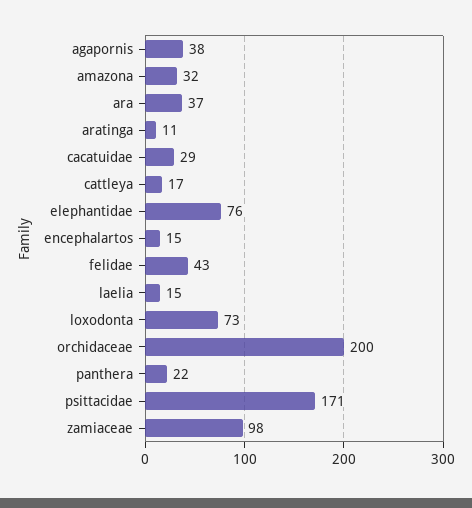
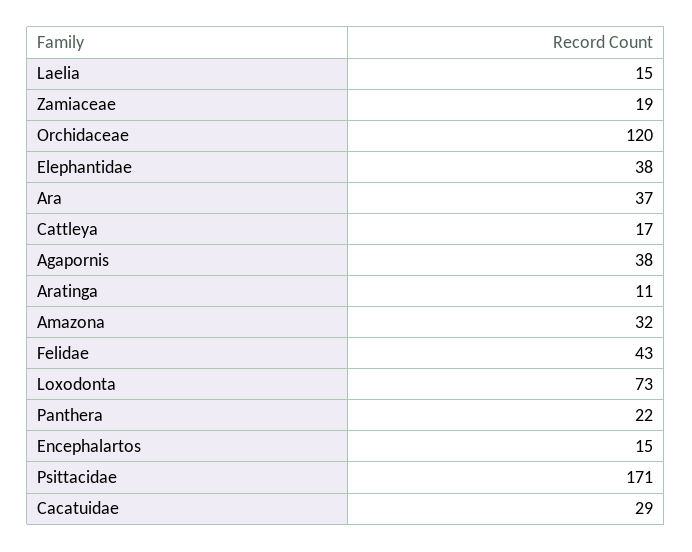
  {
    "agapornis": 38,
    "amazona": 32,
    "ara": 37,
    "aratinga": 11,
    "cacatuidae": 29,
    "cattleya": 17,
-   "elephantidae": 76,
+   "elephantidae": 38,
    "encephalartos": 15,
    "felidae": 43,
    "laelia": 15,
    "loxodonta": 73,
-   "orchidaceae": 200,
+   "orchidaceae": 120,
    "panthera": 22,
    "psittacidae": 171,
-   "zamiaceae": 98
+   "zamiaceae": 19
  }

